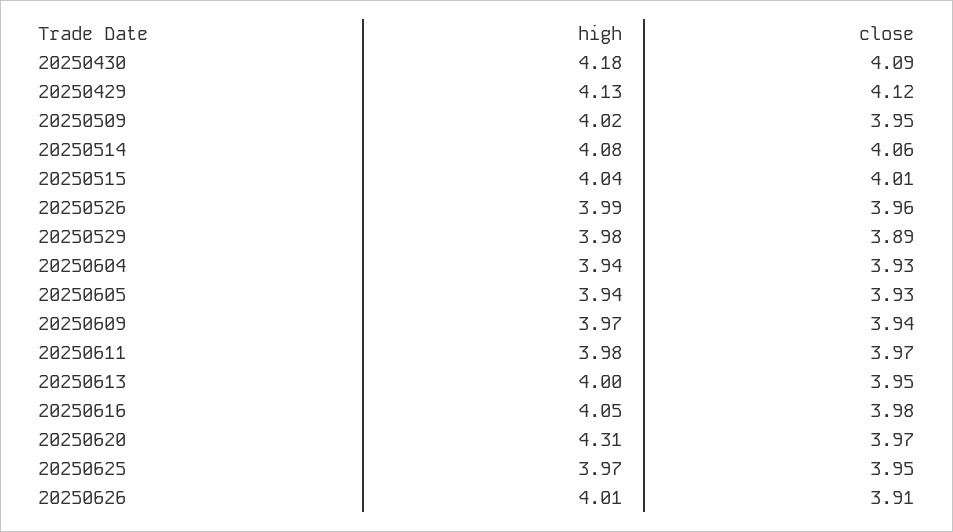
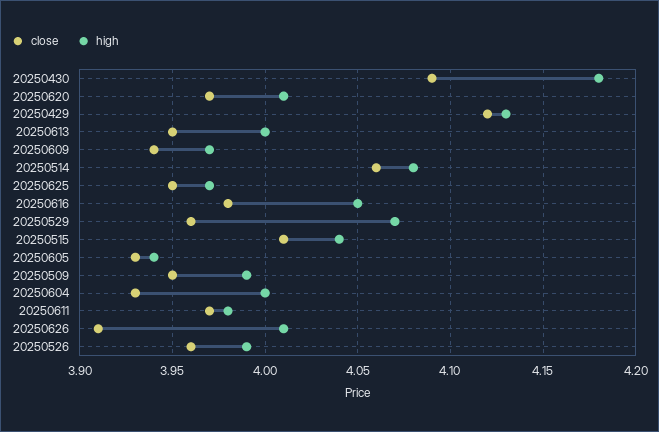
  {
    "high": {
      "20250430": 4.18,
      "20250429": 4.13,
-     "20250509": 4.02,
+     "20250509": 3.99,
      "20250514": 4.08,
      "20250515": 4.04,
      "20250526": 3.99,
-     "20250529": 3.98,
+     "20250529": 4.07,
-     "20250604": 3.94,
+     "20250604": 4,
      "20250605": 3.94,
      "20250609": 3.97,
      "20250611": 3.98,
      "20250613": 4,
      "20250616": 4.05,
-     "20250620": 4.31,
+     "20250620": 4.01,
      "20250625": 3.97,
      "20250626": 4.01
    },
    "close": {
      "20250430": 4.09,
      "20250429": 4.12,
      "20250509": 3.95,
      "20250514": 4.06,
      "20250515": 4.01,
      "20250526": 3.96,
-     "20250529": 3.89,
+     "20250529": 3.96,
      "20250604": 3.93,
      "20250605": 3.93,
      "20250609": 3.94,
      "20250611": 3.97,
      "20250613": 3.95,
      "20250616": 3.98,
      "20250620": 3.97,
      "20250625": 3.95,
      "20250626": 3.91
    }
  }

